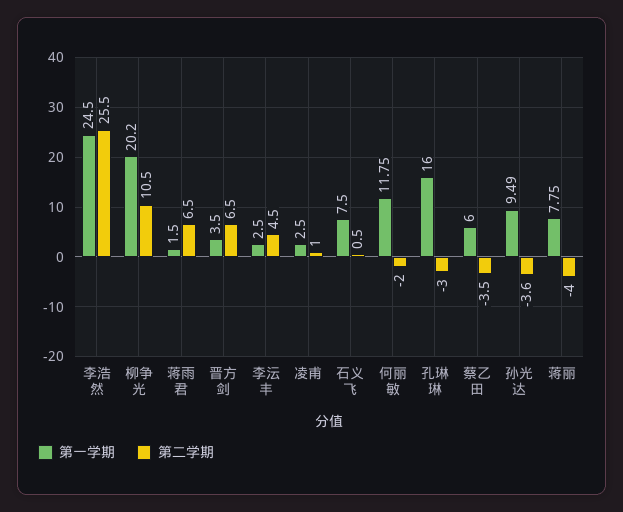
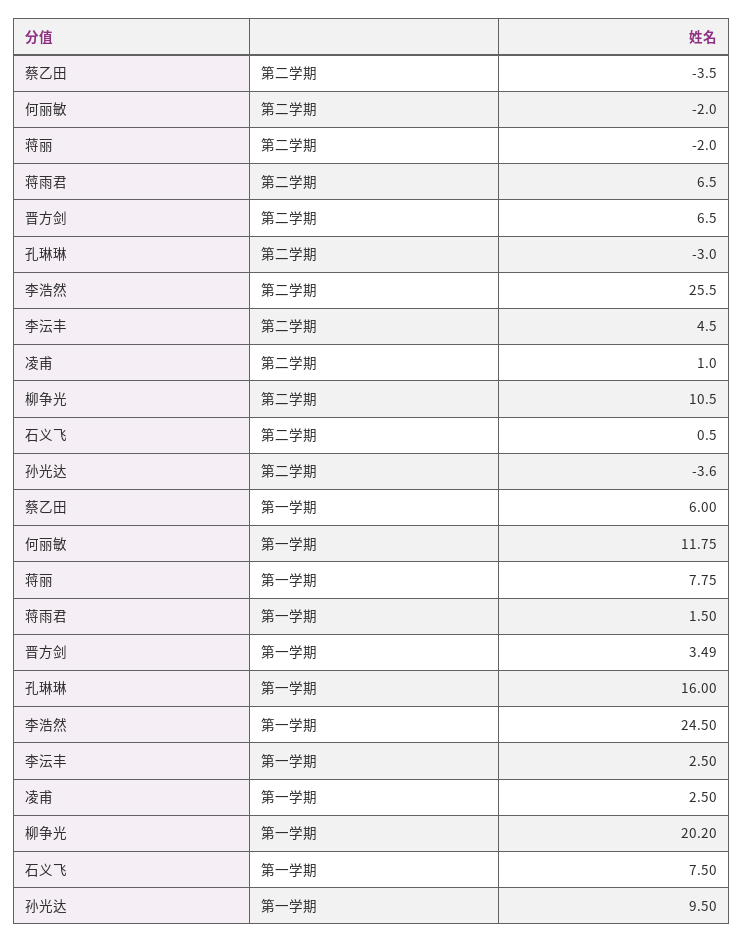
  {
    "第一学期": {
      "李浩然": 24.5,
      "柳争光": 20.2,
      "蒋雨君": 1.5,
-     "晋方剑": 3.5,
+     "晋方剑": 3.49,
      "李沄丰": 2.5,
      "凌甫": 2.5,
      "石义飞": 7.5,
      "何丽敏": 11.75,
      "孔琳琳": 16,
      "蔡乙田": 6,
-     "孙光达": 9.49,
+     "孙光达": 9.5,
      "蒋丽": 7.75
    },
    "第二学期": {
      "李浩然": 25.5,
      "柳争光": 10.5,
      "蒋雨君": 6.5,
      "晋方剑": 6.5,
      "李沄丰": 4.5,
      "凌甫": 1,
      "石义飞": 0.5,
      "何丽敏": -2,
      "孔琳琳": -3,
      "蔡乙田": -3.5,
      "孙光达": -3.6,
-     "蒋丽": -4
+     "蒋丽": -2
    }
  }

